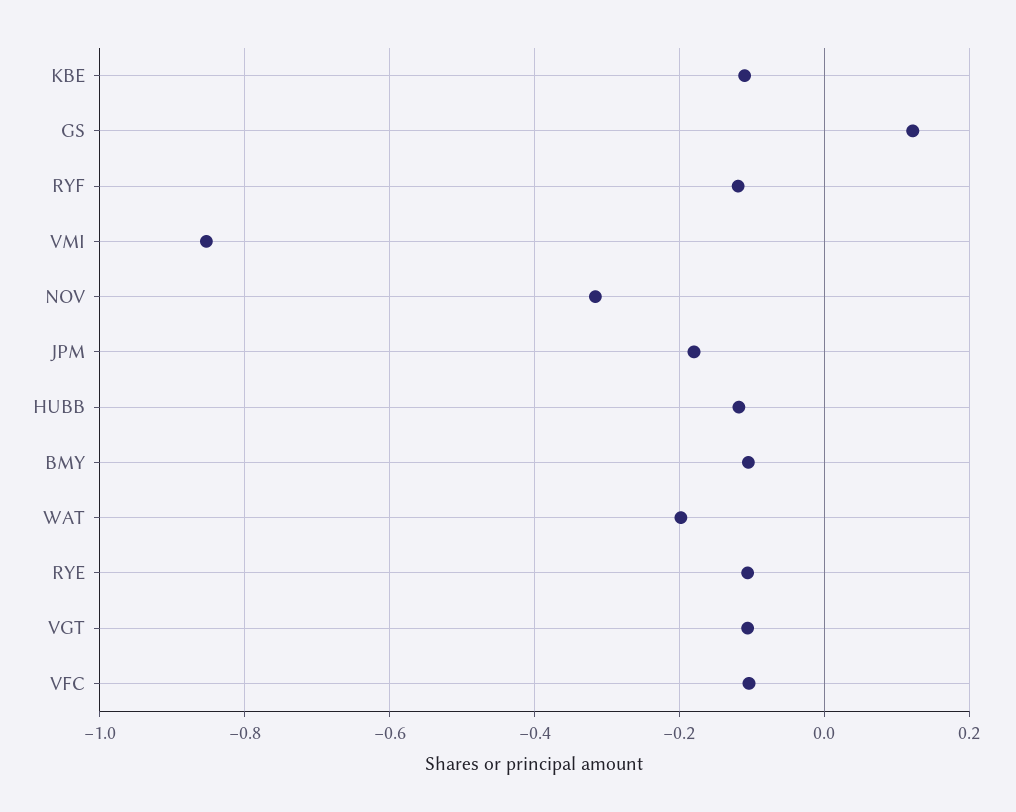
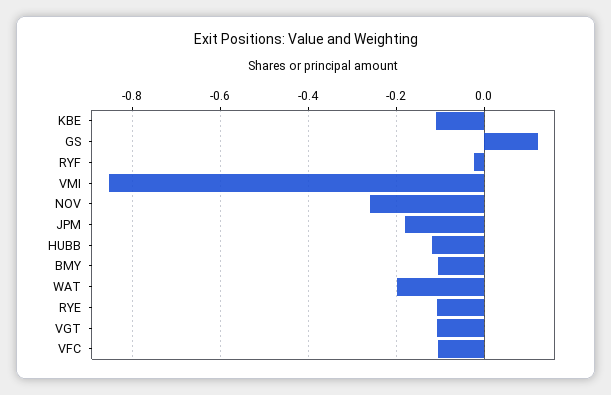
  {
    "KBE": -0.12,
    "GS": 0.12,
-   "RYF": -0.12,
+   "RYF": -0.02,
    "VMI": -0.86,
-   "NOV": -0.32,
+   "NOV": -0.26,
    "JPM": -0.18,
    "HUBB": -0.12,
    "BMY": -0.1,
    "WAT": -0.2,
    "RYE": -0.1,
    "VGT": -0.1,
    "VFC": -0.1
  }

